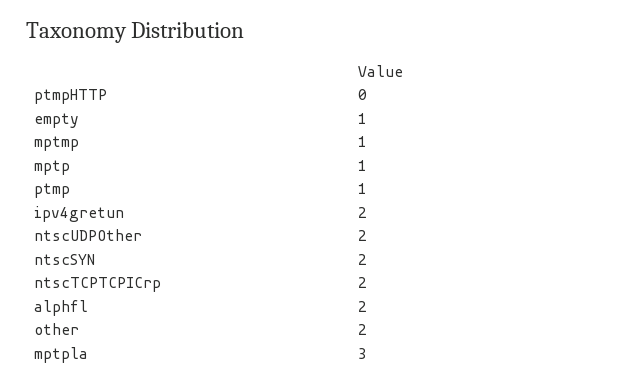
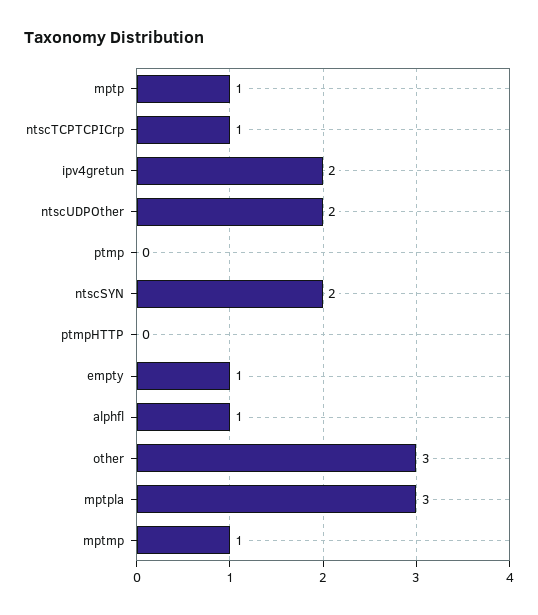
  {
    "ptmpHTTP": 0,
    "empty": 1,
    "mptmp": 1,
    "mptp": 1,
-   "ptmp": 1,
+   "ptmp": 0,
    "ipv4gretun": 2,
    "ntscUDPOther": 2,
    "ntscSYN": 2,
-   "ntscTCPTCPICrp": 2,
+   "ntscTCPTCPICrp": 1,
-   "alphfl": 2,
+   "alphfl": 1,
-   "other": 2,
+   "other": 3,
    "mptpla": 3
  }

